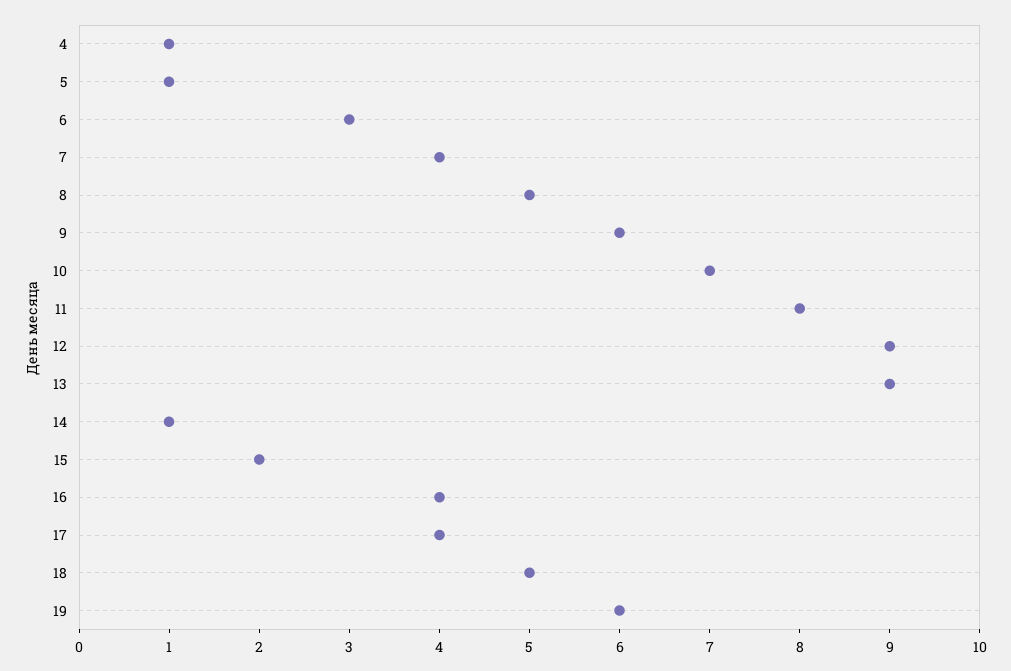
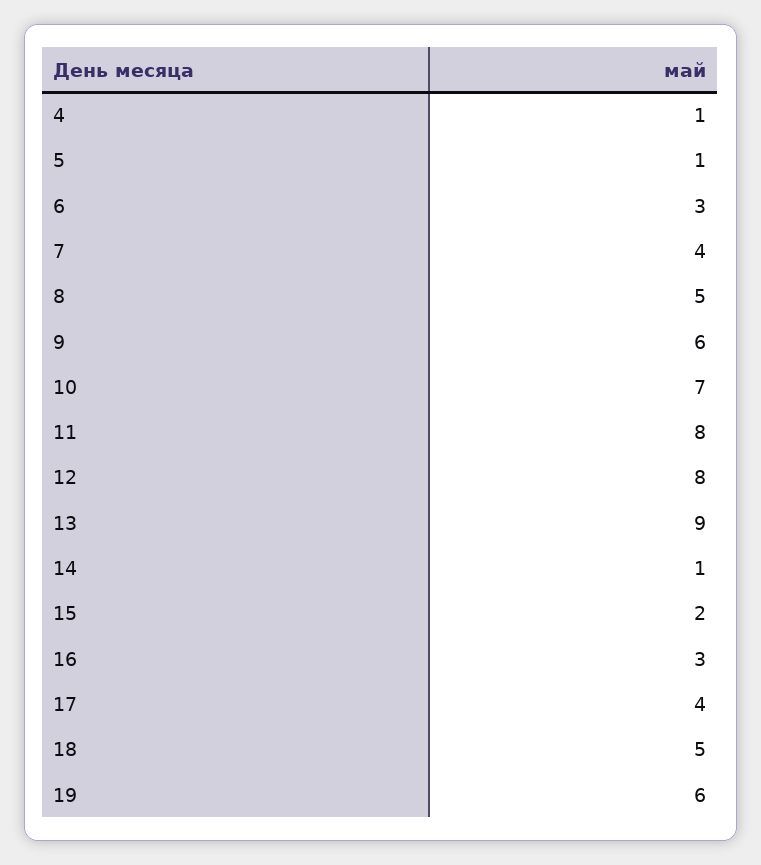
  {
    "4": 1,
    "5": 1,
    "6": 3,
    "7": 4,
    "8": 5,
    "9": 6,
    "10": 7,
    "11": 8,
-   "12": 9,
+   "12": 8,
    "13": 9,
    "14": 1,
    "15": 2,
-   "16": 4,
+   "16": 3,
    "17": 4,
    "18": 5,
    "19": 6
  }

